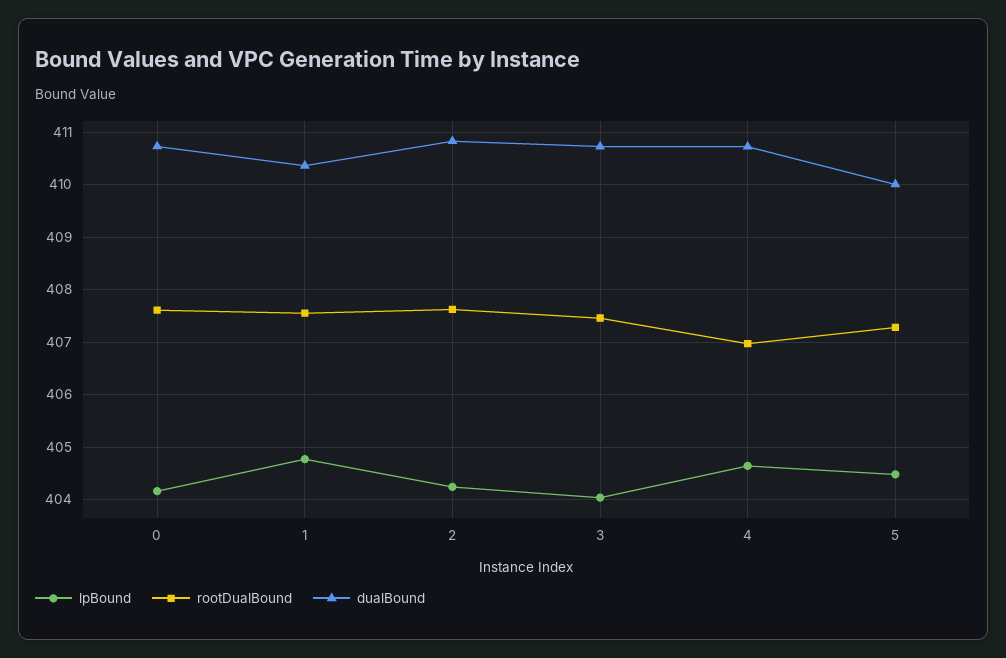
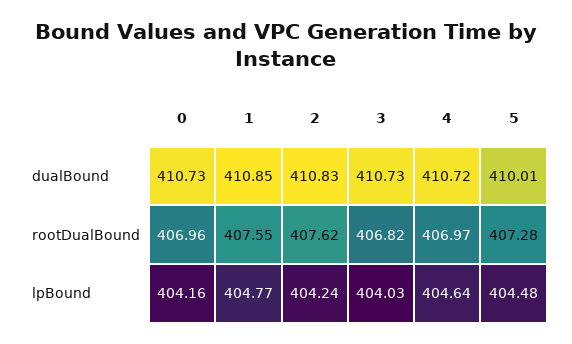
  {
    "lpBound": {
      "0": 404.16,
      "1": 404.77,
      "2": 404.24,
      "3": 404.03,
      "4": 404.64,
      "5": 404.48
    },
    "rootDualBound": {
-     "0": 407.6,
+     "0": 406.96,
      "1": 407.55,
      "2": 407.62,
-     "3": 407.4,
+     "3": 406.82,
      "4": 406.97,
      "5": 407.28
    },
    "dualBound": {
      "0": 410.73,
-     "1": 410.4,
+     "1": 410.85,
      "2": 410.83,
      "3": 410.73,
      "4": 410.72,
      "5": 410.01
    }
  }

